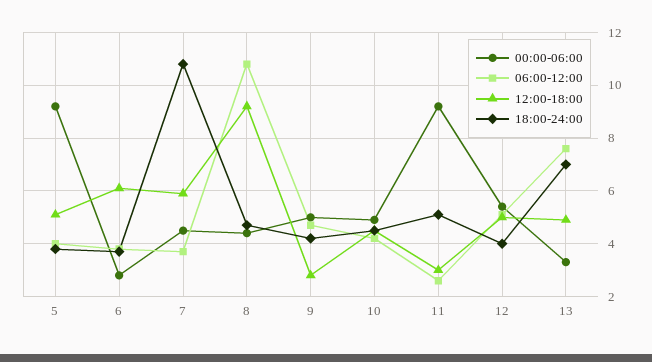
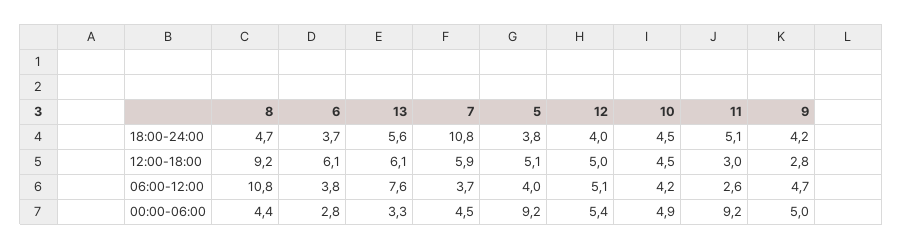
  {
    "00:00-06:00": {
      "5": 9.2,
      "6": 2.8,
      "7": 4.5,
      "8": 4.4,
      "9": 5,
      "10": 4.9,
      "11": 9.2,
      "12": 5.4,
      "13": 3.3
    },
    "06:00-12:00": {
      "5": 4,
      "6": 3.8,
      "7": 3.7,
      "8": 10.8,
      "9": 4.7,
      "10": 4.2,
      "11": 2.6,
      "12": 5.1,
      "13": 7.6
    },
    "12:00-18:00": {
      "5": 5.1,
      "6": 6.1,
      "7": 5.9,
      "8": 9.2,
      "9": 2.8,
      "10": 4.5,
      "11": 3,
      "12": 5,
-     "13": 5
+     "13": 6.1
    },
    "18:00-24:00": {
      "5": 3.8,
      "6": 3.7,
      "7": 10.8,
      "8": 4.7,
      "9": 4.2,
      "10": 4.5,
      "11": 5.1,
      "12": 4,
-     "13": 7
+     "13": 5.6
    }
  }

